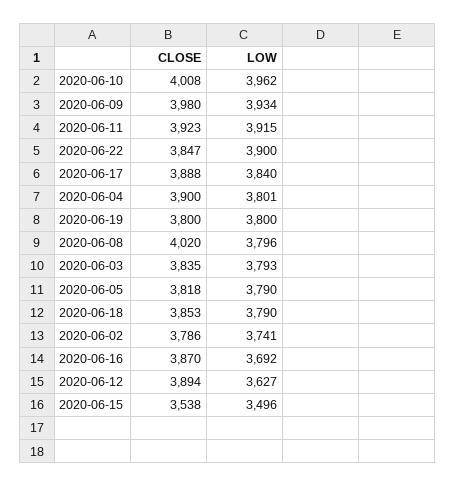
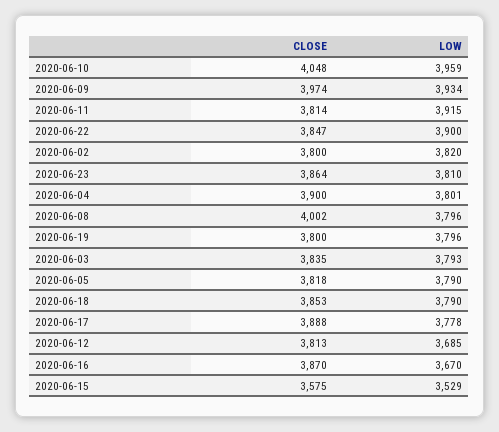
  {
    "CLOSE": {
-     "2020-06-10": 4008,
+     "2020-06-10": 4048,
-     "2020-06-09": 3980,
+     "2020-06-09": 3974,
-     "2020-06-11": 3923,
+     "2020-06-11": 3814,
      "2020-06-22": 3847,
      "2020-06-17": 3888,
      "2020-06-04": 3900,
      "2020-06-19": 3800,
-     "2020-06-08": 4020,
+     "2020-06-08": 4002,
      "2020-06-03": 3835,
      "2020-06-05": 3818,
      "2020-06-18": 3853,
-     "2020-06-02": 3786,
+     "2020-06-02": 3800,
      "2020-06-16": 3870,
-     "2020-06-12": 3894,
+     "2020-06-12": 3813,
-     "2020-06-15": 3538
+     "2020-06-15": 3575,
+     "2020-06-23": 3864
    },
    "LOW": {
-     "2020-06-10": 3962,
+     "2020-06-10": 3959,
      "2020-06-09": 3934,
      "2020-06-11": 3915,
      "2020-06-22": 3900,
-     "2020-06-17": 3840,
+     "2020-06-17": 3778,
      "2020-06-04": 3801,
-     "2020-06-19": 3800,
+     "2020-06-19": 3796,
      "2020-06-08": 3796,
      "2020-06-03": 3793,
      "2020-06-05": 3790,
      "2020-06-18": 3790,
-     "2020-06-02": 3741,
+     "2020-06-02": 3820,
-     "2020-06-16": 3692,
+     "2020-06-16": 3670,
-     "2020-06-12": 3627,
+     "2020-06-12": 3685,
-     "2020-06-15": 3496
+     "2020-06-15": 3529,
+     "2020-06-23": 3810
    }
  }

